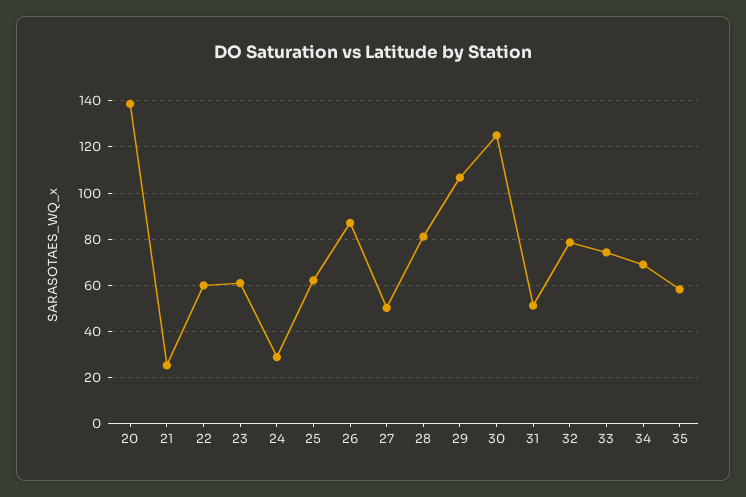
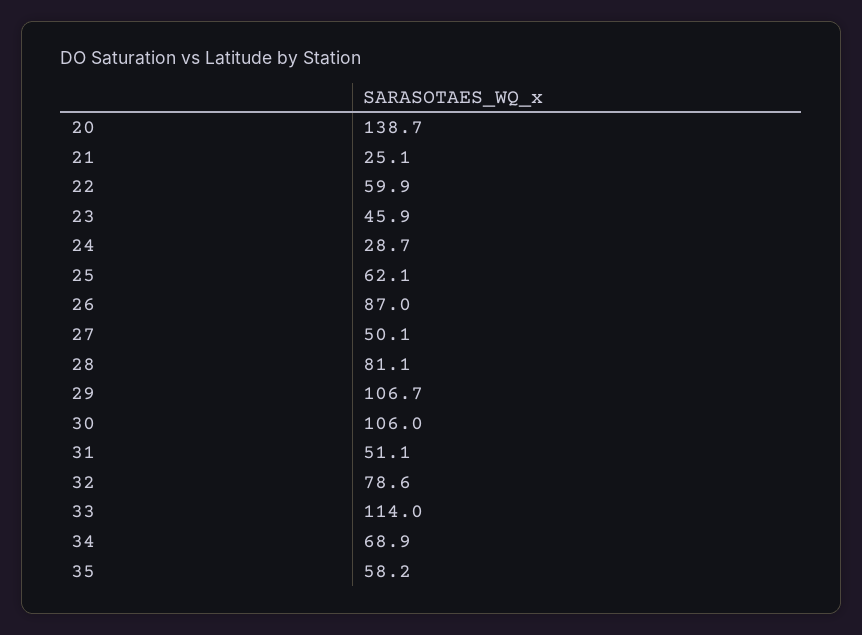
  {
    "20": 138.7,
    "21": 25.1,
    "22": 59.9,
-   "23": 60,
+   "23": 45.9,
    "24": 28.7,
    "25": 62.1,
    "26": 87,
    "27": 50.1,
    "28": 81.1,
    "29": 106.7,
-   "30": 125,
+   "30": 106,
    "31": 51.1,
    "32": 78.6,
-   "33": 75,
+   "33": 114,
    "34": 68.9,
    "35": 58.2
  }

